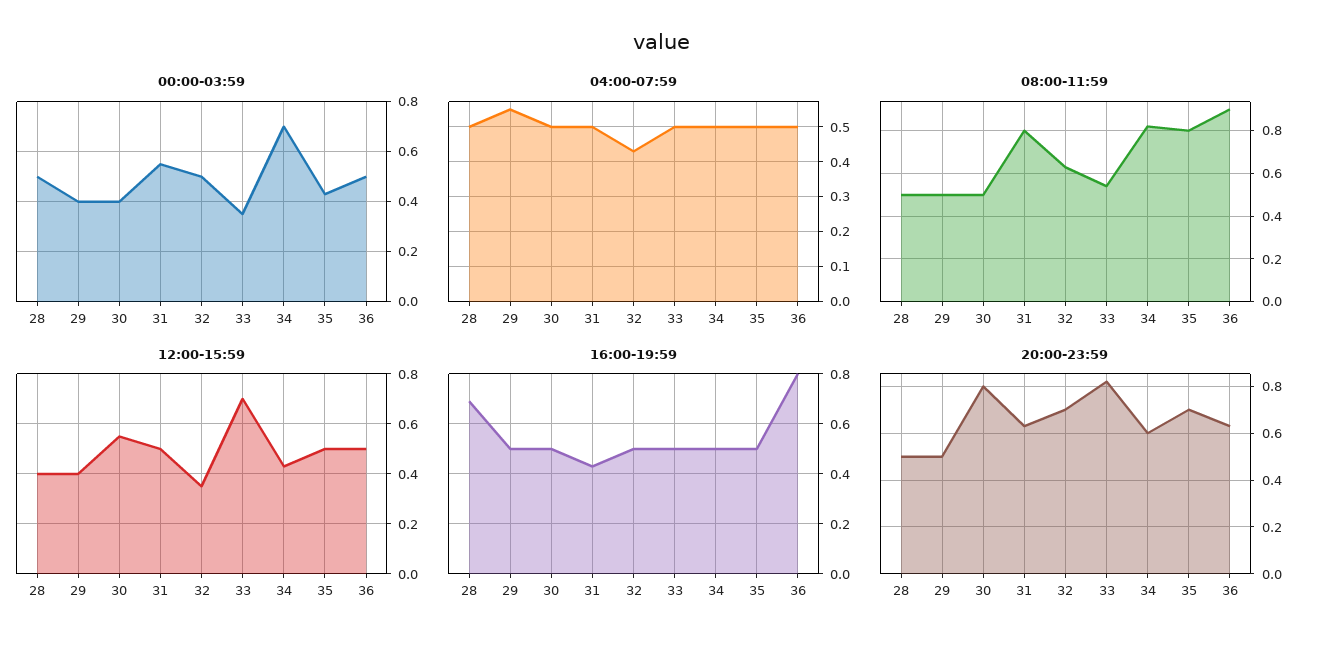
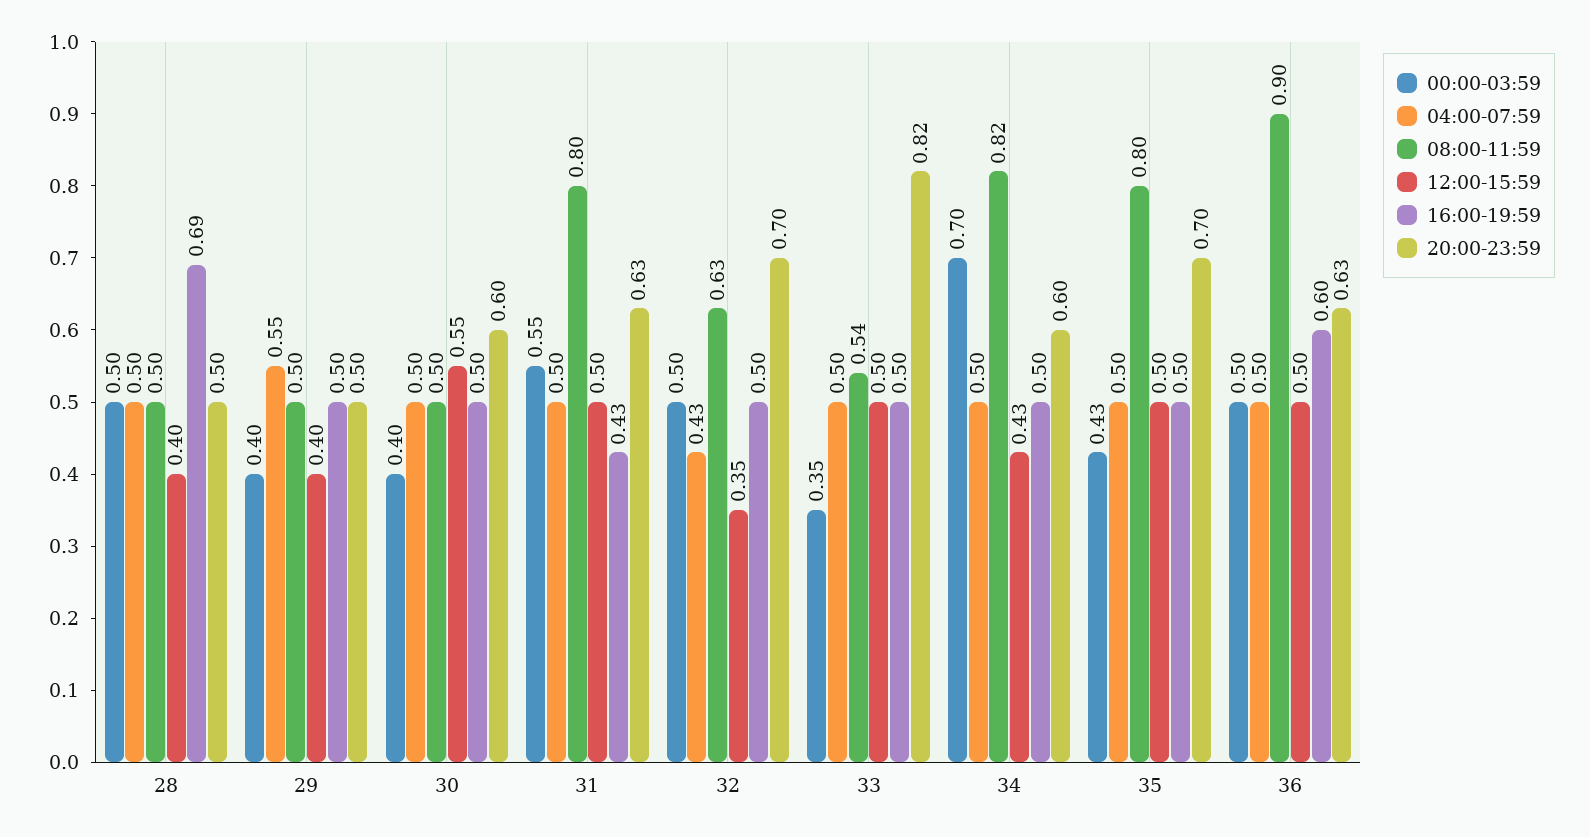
  {
    "00:00-03:59": {
      "28": 0.5,
      "29": 0.4,
      "30": 0.4,
      "31": 0.55,
      "32": 0.5,
      "33": 0.35,
      "34": 0.7,
      "35": 0.43,
      "36": 0.5
    },
    "04:00-07:59": {
      "28": 0.5,
      "29": 0.55,
      "30": 0.5,
      "31": 0.5,
      "32": 0.43,
      "33": 0.5,
      "34": 0.5,
      "35": 0.5,
      "36": 0.5
    },
    "08:00-11:59": {
      "28": 0.5,
      "29": 0.5,
      "30": 0.5,
      "31": 0.8,
      "32": 0.63,
      "33": 0.54,
      "34": 0.82,
      "35": 0.8,
      "36": 0.9
    },
    "12:00-15:59": {
      "28": 0.4,
      "29": 0.4,
      "30": 0.55,
      "31": 0.5,
      "32": 0.35,
-     "33": 0.7,
+     "33": 0.5,
      "34": 0.43,
      "35": 0.5,
      "36": 0.5
    },
    "16:00-19:59": {
      "28": 0.69,
      "29": 0.5,
      "30": 0.5,
      "31": 0.43,
      "32": 0.5,
      "33": 0.5,
      "34": 0.5,
      "35": 0.5,
-     "36": 0.8
+     "36": 0.6
    },
    "20:00-23:59": {
      "28": 0.5,
      "29": 0.5,
-     "30": 0.8,
+     "30": 0.6,
      "31": 0.63,
      "32": 0.7,
      "33": 0.82,
      "34": 0.6,
      "35": 0.7,
      "36": 0.63
    }
  }

